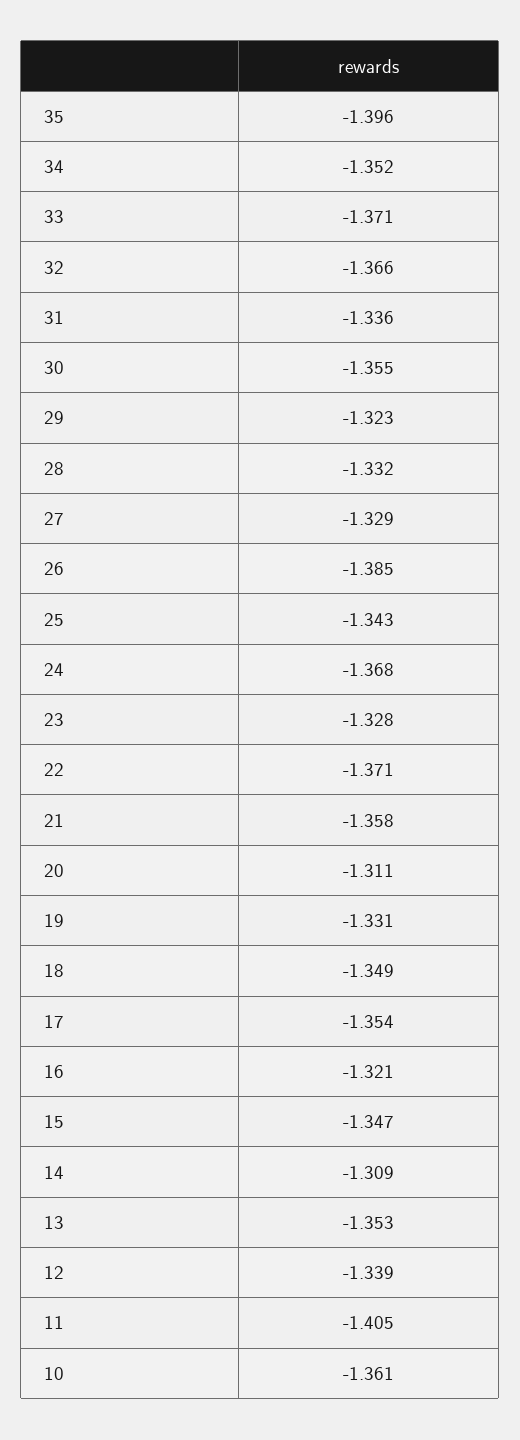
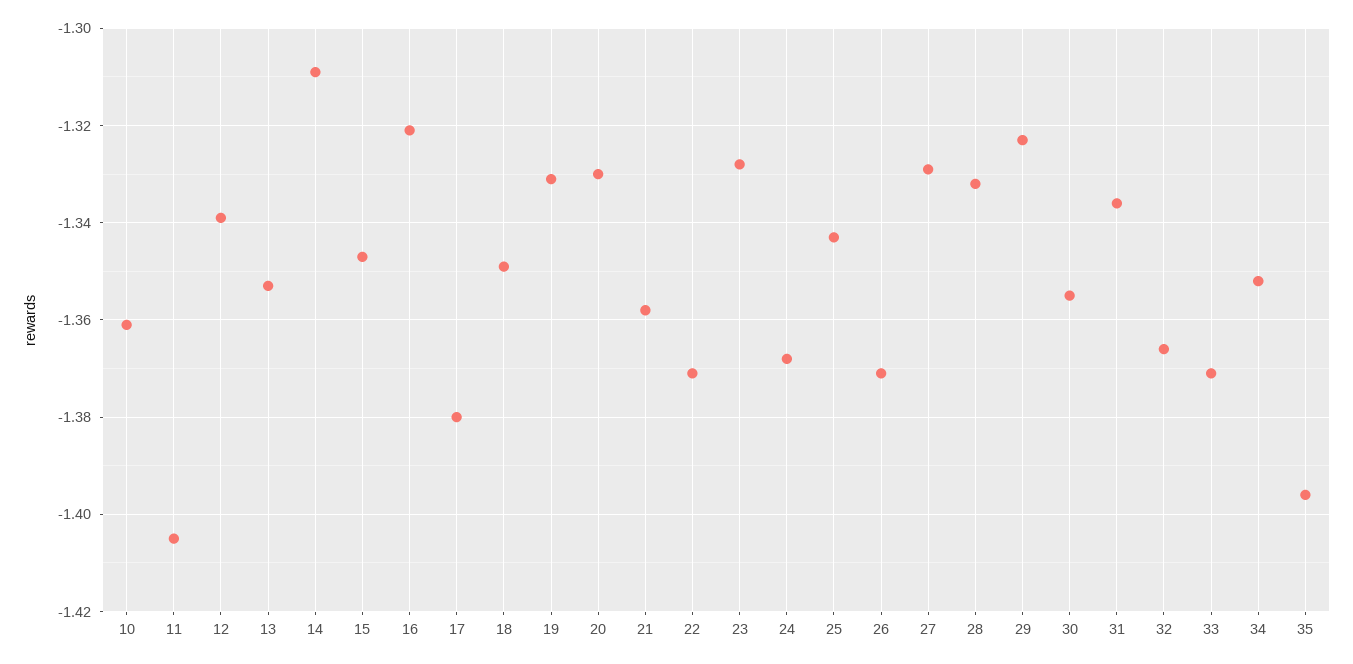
  {
    "35": -1.396,
    "34": -1.352,
    "33": -1.371,
    "32": -1.366,
    "31": -1.336,
    "30": -1.355,
    "29": -1.323,
    "28": -1.332,
    "27": -1.329,
-   "26": -1.385,
+   "26": -1.37,
    "25": -1.343,
    "24": -1.368,
    "23": -1.328,
    "22": -1.371,
    "21": -1.358,
-   "20": -1.311,
+   "20": -1.33,
    "19": -1.331,
    "18": -1.349,
-   "17": -1.354,
+   "17": -1.38,
    "16": -1.321,
    "15": -1.347,
    "14": -1.309,
    "13": -1.353,
    "12": -1.339,
    "11": -1.405,
    "10": -1.361
  }

